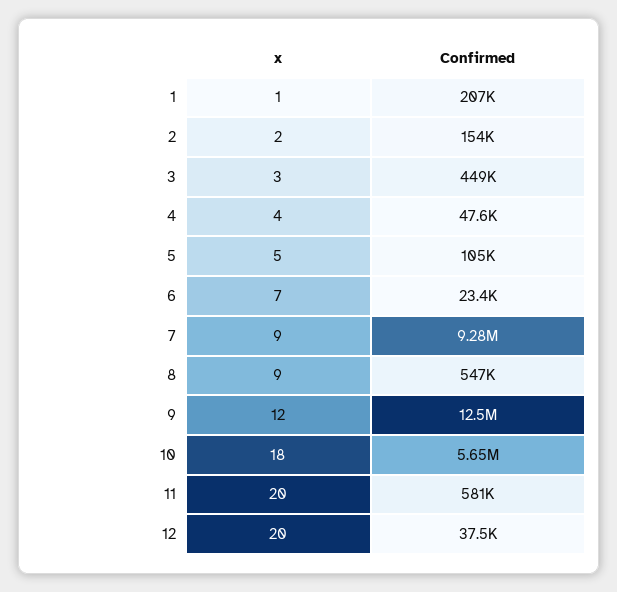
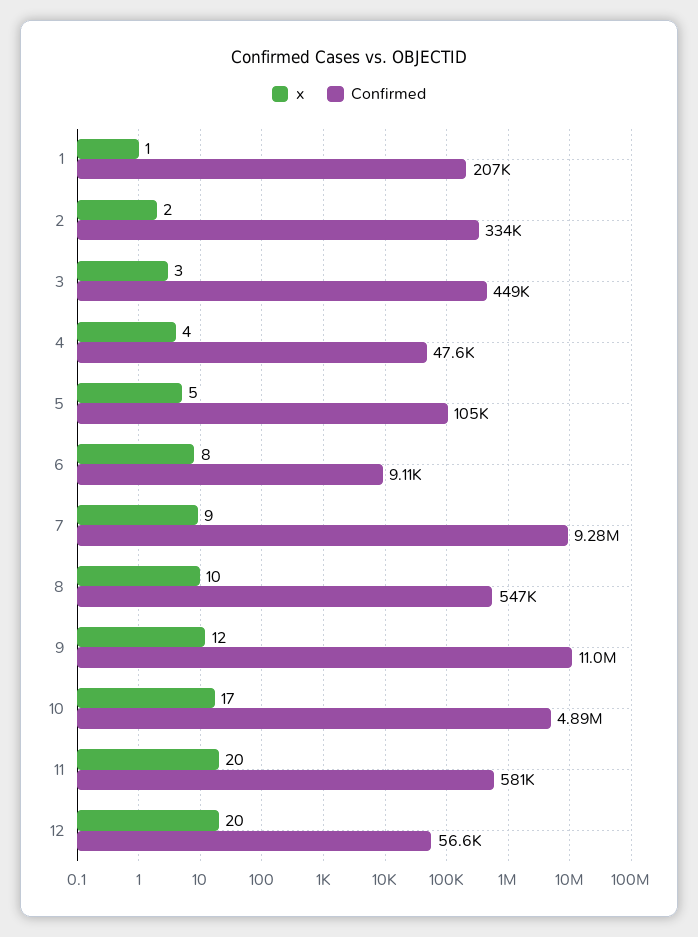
  {
    "x": {
      "1": 1,
      "2": 2,
      "3": 3,
      "4": 4,
      "5": 5,
-     "6": 7,
+     "6": 8,
      "7": 9,
-     "8": 9,
+     "8": 10,
      "9": 12,
-     "10": 18,
+     "10": 17,
      "11": 20,
      "12": 20
    },
    "Confirmed": {
      "1": 207000,
-     "2": 154000,
+     "2": 334000,
      "3": 449000,
      "4": 47600,
      "5": 105000,
-     "6": 23400,
+     "6": 9110,
      "7": 9280000,
      "8": 547000,
-     "9": 12500000,
+     "9": 11000000,
-     "10": 5650000,
+     "10": 4890000,
      "11": 581000,
-     "12": 37500
+     "12": 56600
    }
  }

